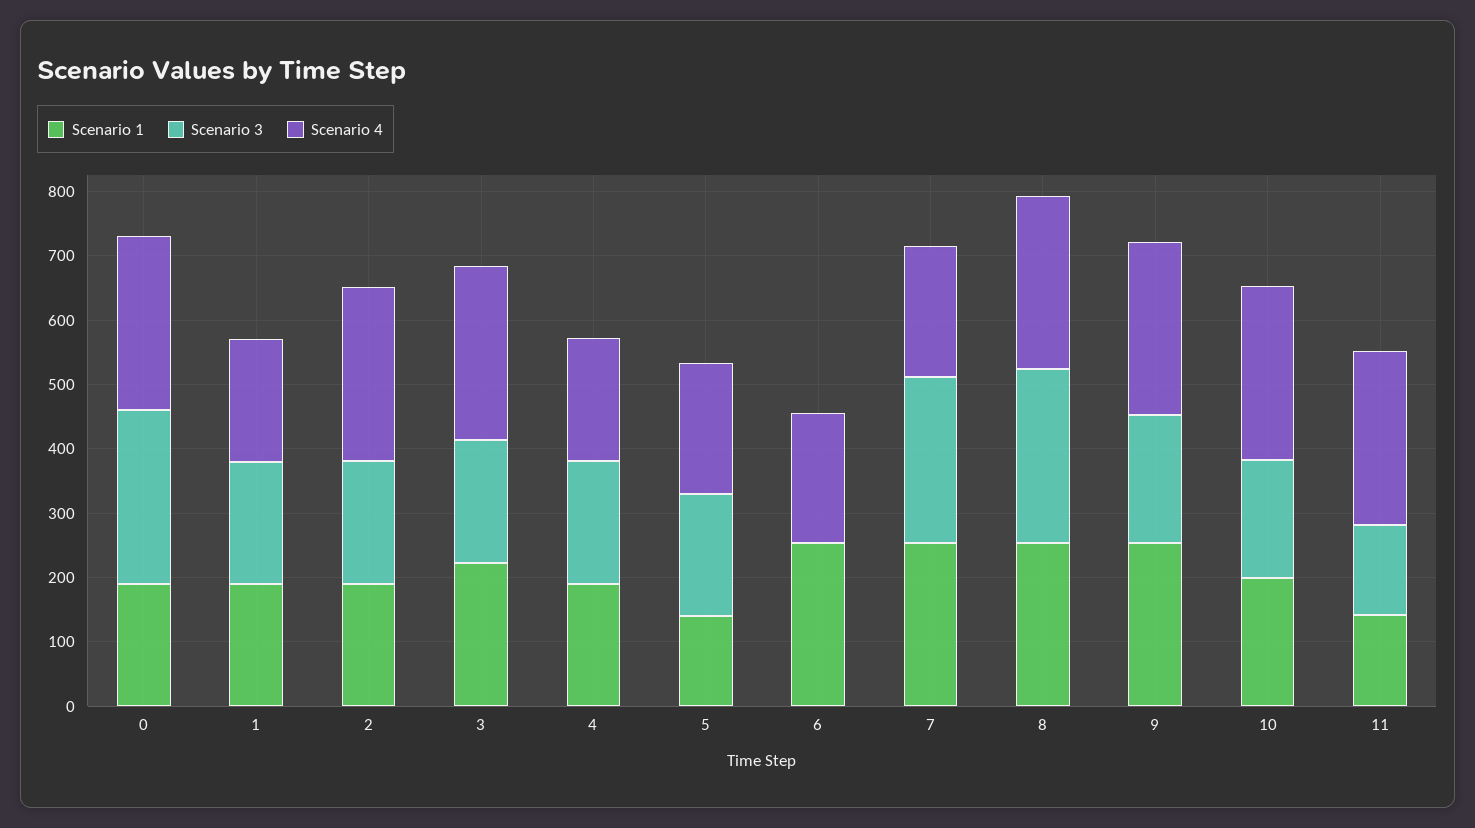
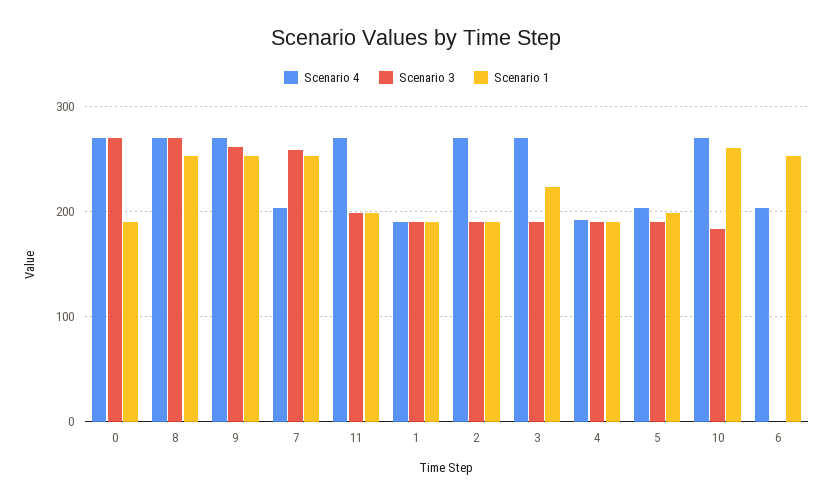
  {
    "Scenario 1": {
      "0": 190,
      "1": 190,
      "2": 190,
      "3": 220,
      "4": 190,
-     "5": 140,
+     "5": 200,
      "6": 250,
      "7": 250,
      "8": 250,
      "9": 250,
-     "10": 200,
+     "10": 260,
-     "11": 140
+     "11": 200
    },
    "Scenario 3": {
      "0": 270,
      "1": 190,
      "2": 190,
      "3": 190,
      "4": 190,
      "5": 190,
      "6": 0,
      "7": 260,
      "8": 270,
-     "9": 200,
+     "9": 260,
      "10": 180,
-     "11": 140
+     "11": 200
    },
    "Scenario 4": {
      "0": 270,
      "1": 190,
      "2": 270,
      "3": 270,
      "4": 190,
      "5": 200,
      "6": 200,
      "7": 200,
      "8": 270,
      "9": 270,
      "10": 270,
      "11": 270
    }
  }

